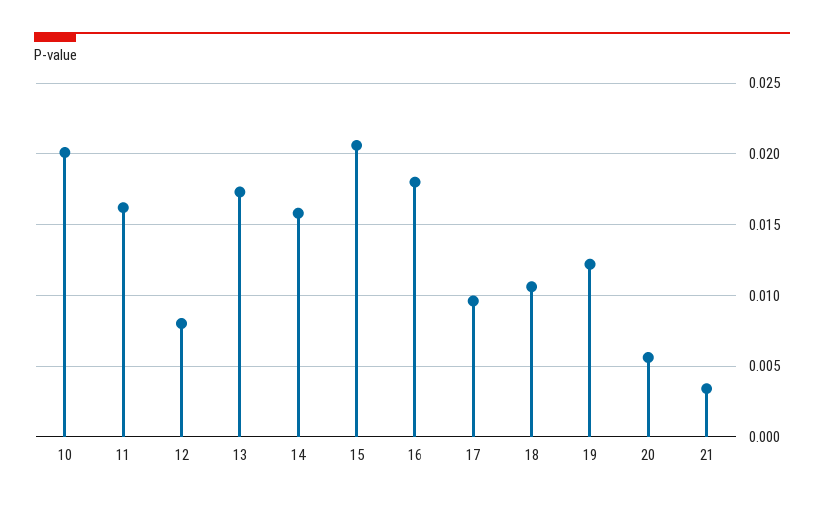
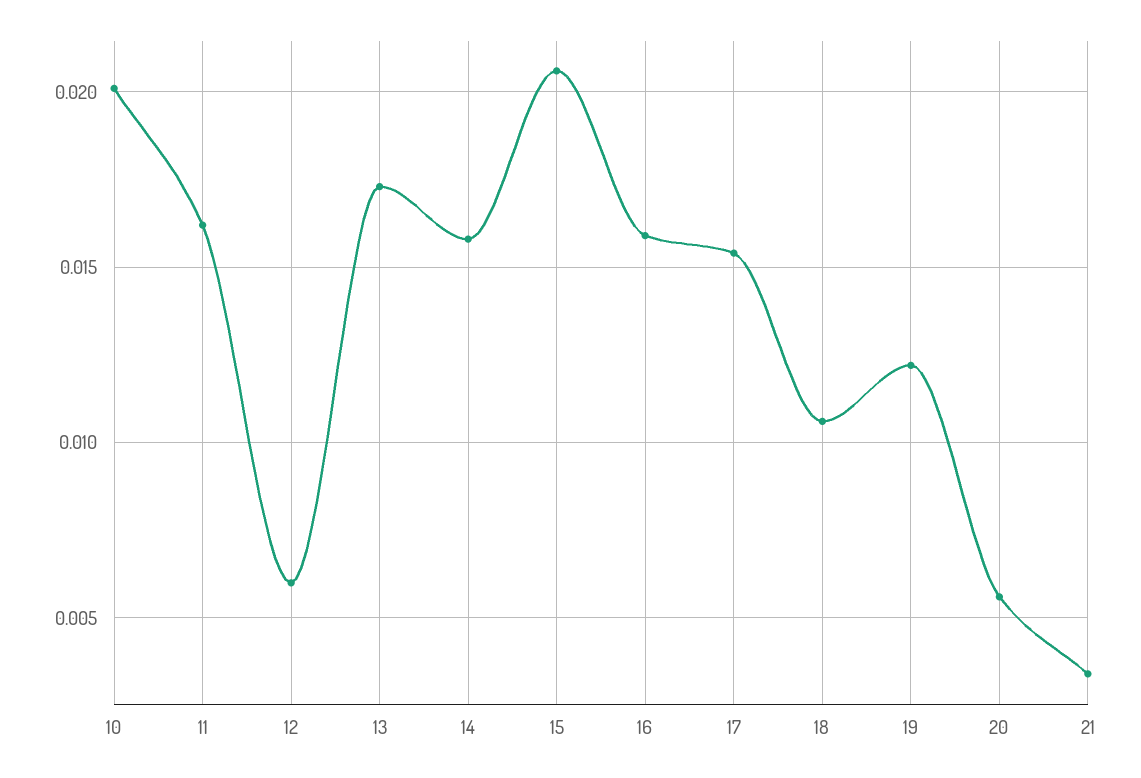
  {
    "10": 0.02,
    "11": 0.016,
-   "12": 0.008,
+   "12": 0.006,
    "13": 0.0175,
    "14": 0.016,
    "15": 0.0205,
-   "16": 0.018,
+   "16": 0.016,
-   "17": 0.0095,
+   "17": 0.0155,
    "18": 0.0105,
    "19": 0.012,
    "20": 0.0055,
    "21": 0.0035
  }

